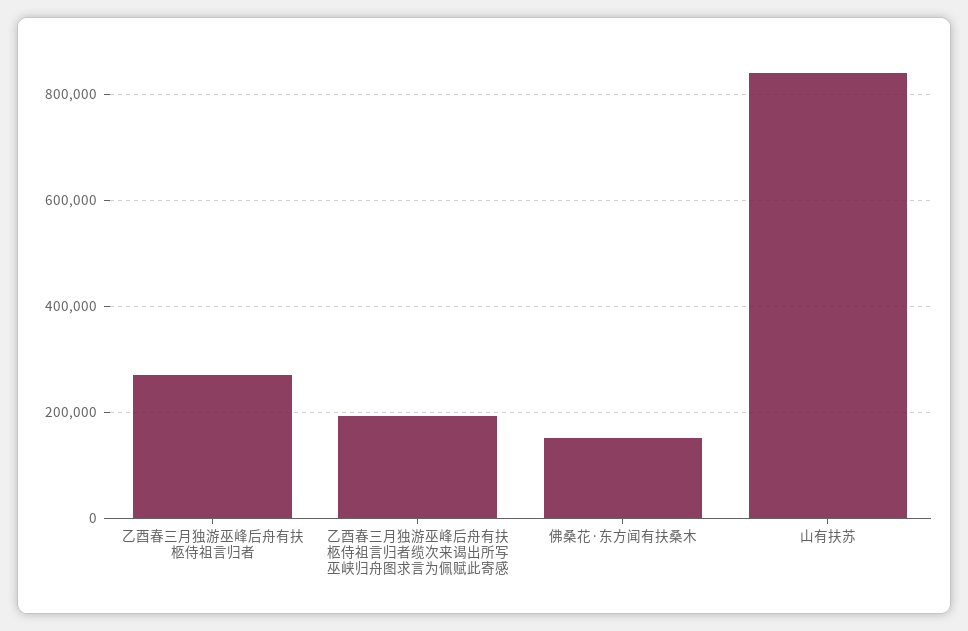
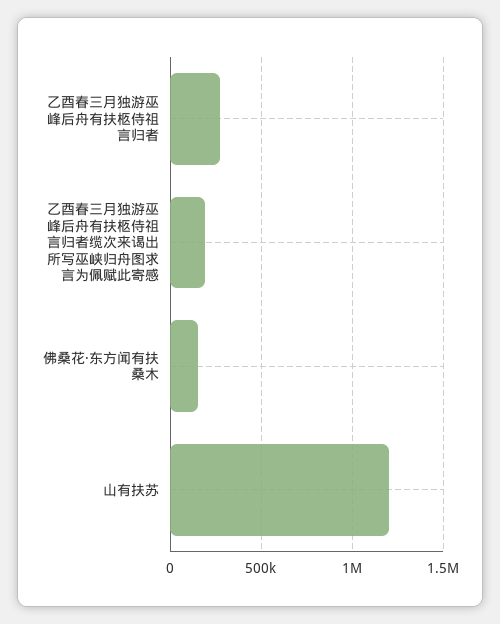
  {
    "乙酉春三月独游巫峰后舟有扶柩侍祖言归者": 280000,
    "乙酉春三月独游巫峰后舟有扶柩侍祖言归者缆次来谒出所写巫峡归舟图求言为佩赋此寄感": 200000,
    "佛桑花·东方闻有扶桑木": 160000,
-   "山有扶苏": 840000
+   "山有扶苏": 1200000
  }

